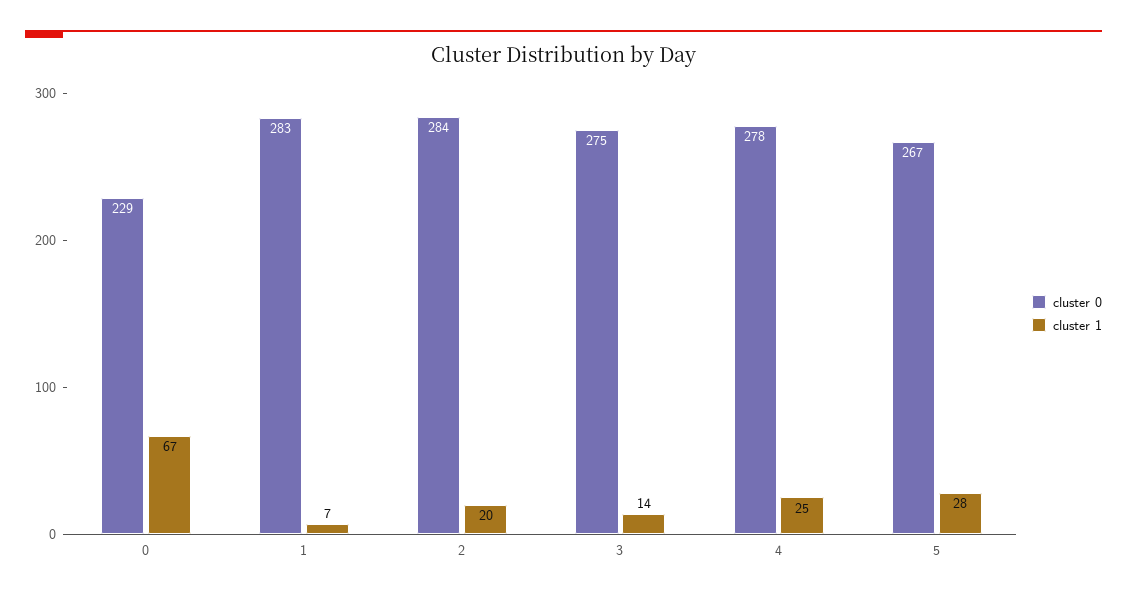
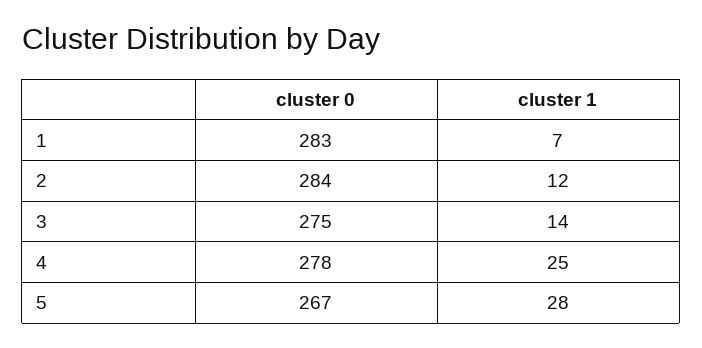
  {
    "cluster 0": {
-     "0": 229,
      "1": 283,
      "2": 284,
      "3": 275,
      "4": 278,
      "5": 267
    },
    "cluster 1": {
-     "0": 67,
      "1": 7,
-     "2": 20,
+     "2": 12,
      "3": 14,
      "4": 25,
      "5": 28
    }
  }

